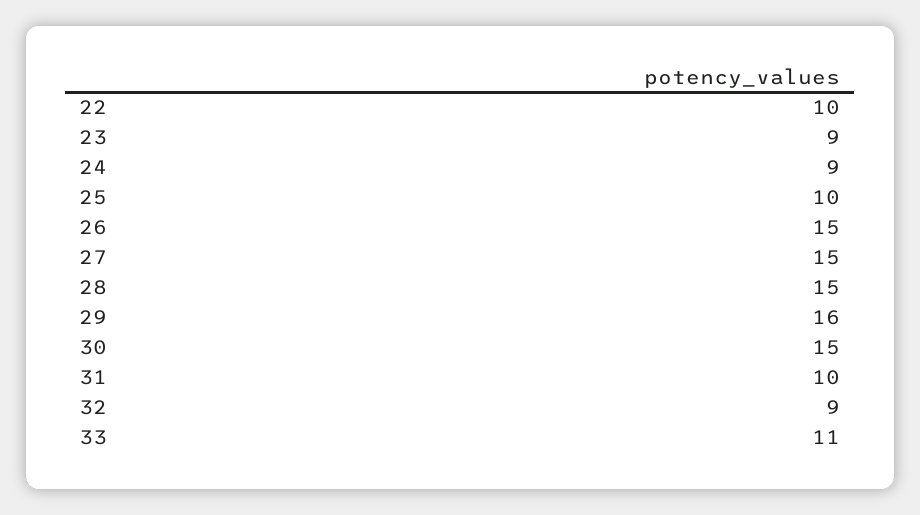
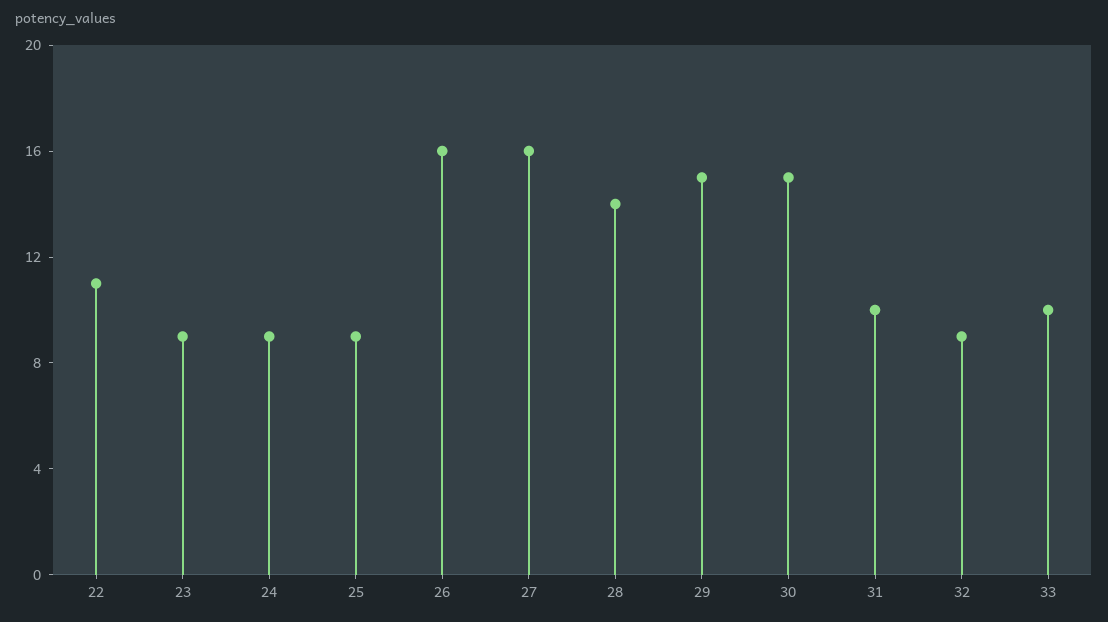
  {
-   "22": 10,
+   "22": 11,
    "23": 9,
    "24": 9,
-   "25": 10,
+   "25": 9,
-   "26": 15,
+   "26": 16,
-   "27": 15,
+   "27": 16,
-   "28": 15,
+   "28": 14,
-   "29": 16,
+   "29": 15,
    "30": 15,
    "31": 10,
    "32": 9,
-   "33": 11
+   "33": 10
  }

